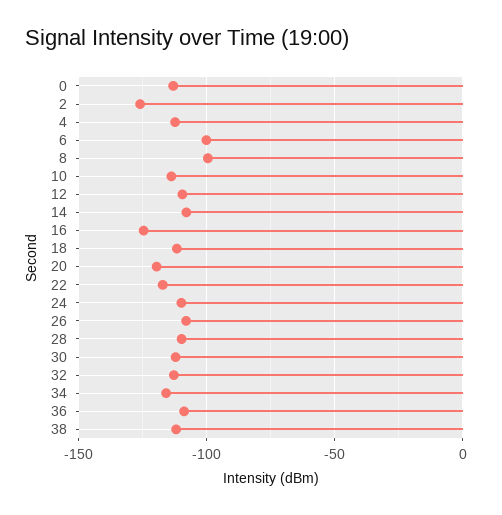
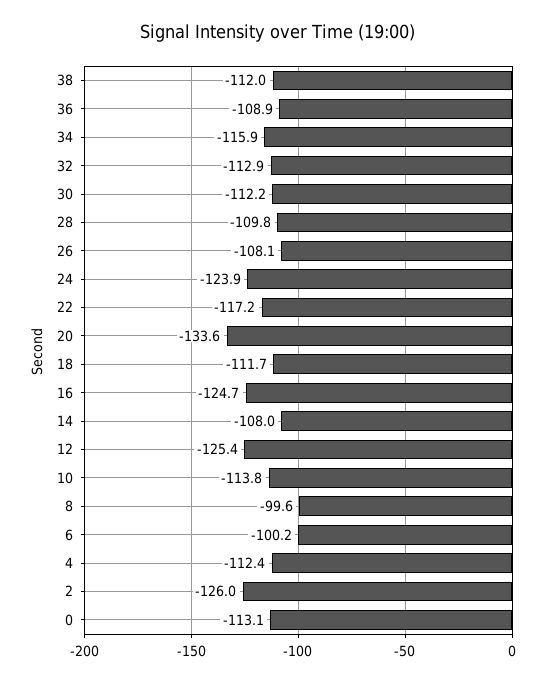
  {
    "0": -113.1,
    "2": -126,
    "4": -112.4,
    "6": -100.2,
    "8": -99.6,
    "10": -113.8,
-   "12": -110,
+   "12": -125.4,
    "14": -108,
    "16": -124.7,
    "18": -111.7,
-   "20": -120,
+   "20": -133.6,
    "22": -117.2,
-   "24": -110,
+   "24": -123.9,
    "26": -108.1,
    "28": -109.8,
    "30": -112.2,
    "32": -112.9,
    "34": -115.9,
    "36": -108.9,
    "38": -112
  }

